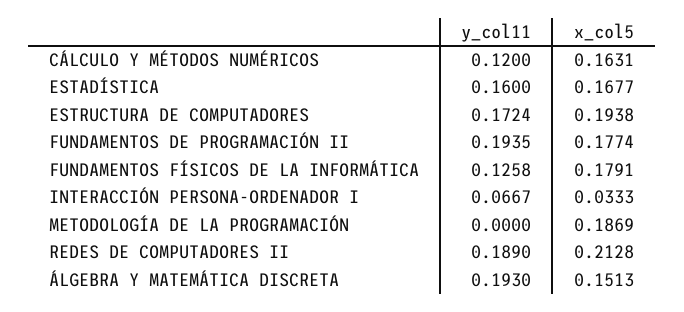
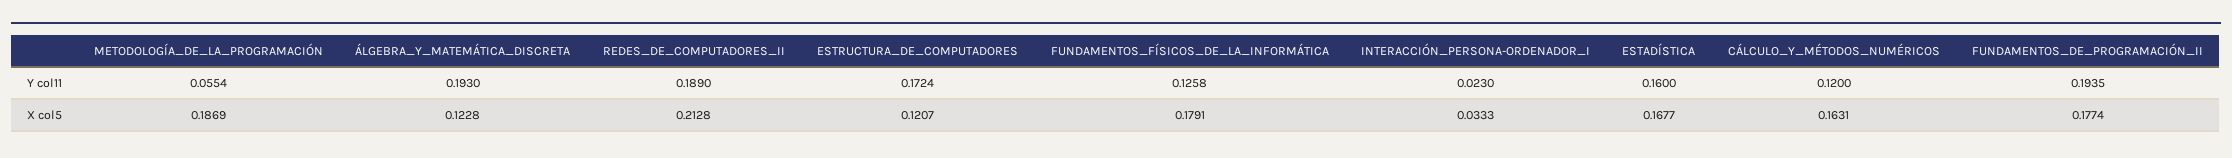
  {
    "y_col11": {
      "CÁLCULO Y MÉTODOS NUMÉRICOS": 0.12,
      "ESTADÍSTICA": 0.16,
      "ESTRUCTURA DE COMPUTADORES": 0.1724,
      "FUNDAMENTOS DE PROGRAMACIÓN II": 0.1935,
      "FUNDAMENTOS FÍSICOS DE LA INFORMÁTICA": 0.1258,
-     "INTERACCIÓN PERSONA-ORDENADOR I": 0.0667,
+     "INTERACCIÓN PERSONA-ORDENADOR I": 0.023,
-     "METODOLOGÍA DE LA PROGRAMACIÓN": 0,
+     "METODOLOGÍA DE LA PROGRAMACIÓN": 0.0554,
      "REDES DE COMPUTADORES II": 0.189,
      "ÁLGEBRA Y MATEMÁTICA DISCRETA": 0.193
    },
    "x_col5": {
      "CÁLCULO Y MÉTODOS NUMÉRICOS": 0.1631,
      "ESTADÍSTICA": 0.1677,
-     "ESTRUCTURA DE COMPUTADORES": 0.1938,
+     "ESTRUCTURA DE COMPUTADORES": 0.1207,
      "FUNDAMENTOS DE PROGRAMACIÓN II": 0.1774,
      "FUNDAMENTOS FÍSICOS DE LA INFORMÁTICA": 0.1791,
      "INTERACCIÓN PERSONA-ORDENADOR I": 0.0333,
      "METODOLOGÍA DE LA PROGRAMACIÓN": 0.1869,
      "REDES DE COMPUTADORES II": 0.2128,
-     "ÁLGEBRA Y MATEMÁTICA DISCRETA": 0.1513
+     "ÁLGEBRA Y MATEMÁTICA DISCRETA": 0.1228
    }
  }

